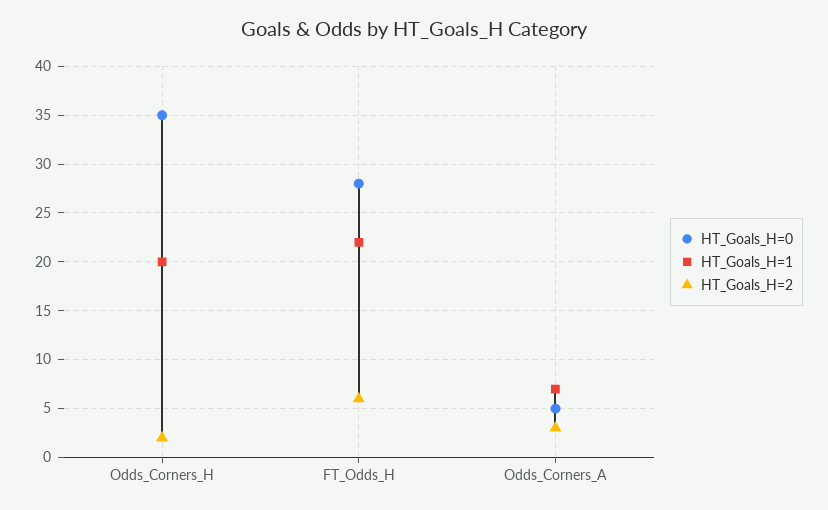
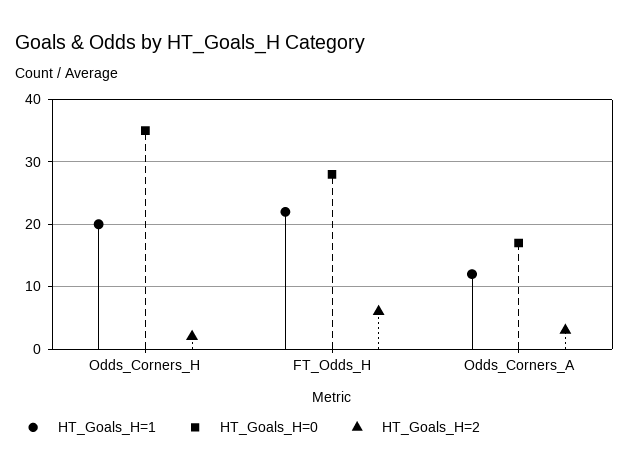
  {
    "HT_Goals_H=0": {
      "Odds_Corners_H": 35,
      "FT_Odds_H": 28,
-     "Odds_Corners_A": 5
+     "Odds_Corners_A": 17
    },
    "HT_Goals_H=1": {
      "Odds_Corners_H": 20,
      "FT_Odds_H": 22,
-     "Odds_Corners_A": 7
+     "Odds_Corners_A": 12
    },
    "HT_Goals_H=2": {
      "Odds_Corners_H": 2,
      "FT_Odds_H": 6,
      "Odds_Corners_A": 3
    }
  }

